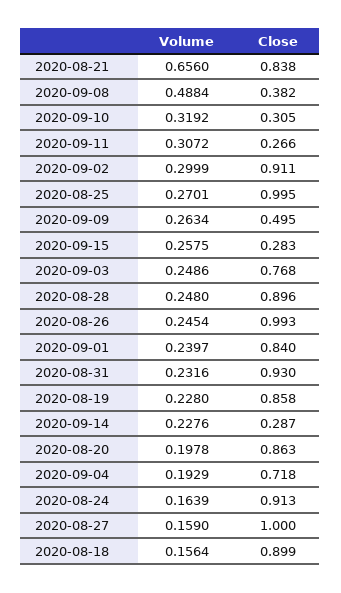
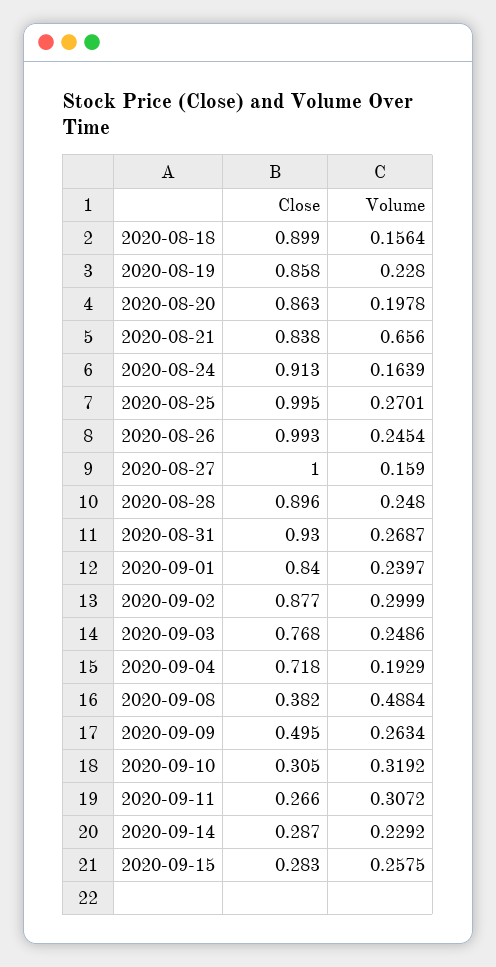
  {
    "Volume": {
      "2020-08-21": 0.656,
      "2020-09-08": 0.4884,
      "2020-09-10": 0.3192,
      "2020-09-11": 0.3072,
      "2020-09-02": 0.2999,
      "2020-08-25": 0.2701,
      "2020-09-09": 0.2634,
      "2020-09-15": 0.2575,
      "2020-09-03": 0.2486,
      "2020-08-28": 0.248,
      "2020-08-26": 0.2454,
      "2020-09-01": 0.2397,
-     "2020-08-31": 0.2316,
+     "2020-08-31": 0.2687,
      "2020-08-19": 0.228,
-     "2020-09-14": 0.2276,
+     "2020-09-14": 0.2292,
      "2020-08-20": 0.1978,
      "2020-09-04": 0.1929,
      "2020-08-24": 0.1639,
      "2020-08-27": 0.159,
      "2020-08-18": 0.1564
    },
    "Close": {
      "2020-08-21": 0.838,
      "2020-09-08": 0.382,
      "2020-09-10": 0.305,
      "2020-09-11": 0.266,
-     "2020-09-02": 0.911,
+     "2020-09-02": 0.877,
      "2020-08-25": 0.995,
      "2020-09-09": 0.495,
      "2020-09-15": 0.283,
      "2020-09-03": 0.768,
      "2020-08-28": 0.896,
      "2020-08-26": 0.993,
      "2020-09-01": 0.84,
      "2020-08-31": 0.93,
      "2020-08-19": 0.858,
      "2020-09-14": 0.287,
      "2020-08-20": 0.863,
      "2020-09-04": 0.718,
      "2020-08-24": 0.913,
      "2020-08-27": 1,
      "2020-08-18": 0.899
    }
  }

